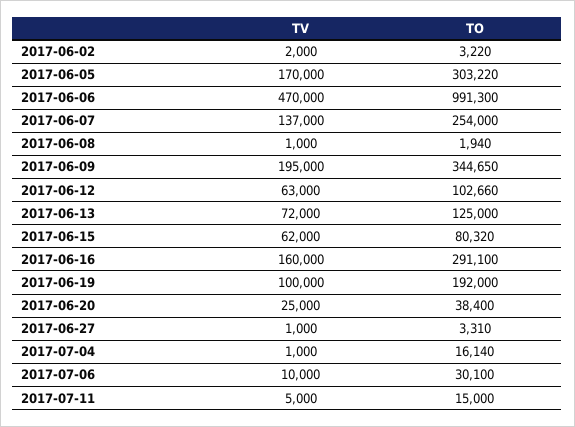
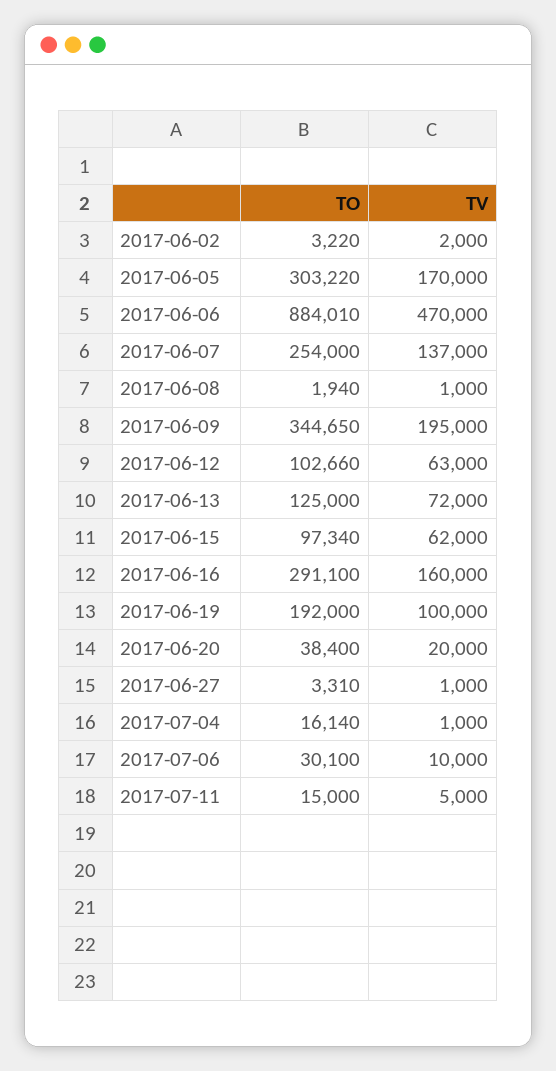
  {
    "TV": {
      "2017-06-02": 2000,
      "2017-06-05": 170000,
      "2017-06-06": 470000,
      "2017-06-07": 137000,
      "2017-06-08": 1000,
      "2017-06-09": 195000,
      "2017-06-12": 63000,
      "2017-06-13": 72000,
      "2017-06-15": 62000,
      "2017-06-16": 160000,
      "2017-06-19": 100000,
-     "2017-06-20": 25000,
+     "2017-06-20": 20000,
      "2017-06-27": 1000,
      "2017-07-04": 1000,
      "2017-07-06": 10000,
      "2017-07-11": 5000
    },
    "TO": {
      "2017-06-02": 3220,
      "2017-06-05": 303220,
-     "2017-06-06": 991300,
+     "2017-06-06": 884010,
      "2017-06-07": 254000,
      "2017-06-08": 1940,
      "2017-06-09": 344650,
      "2017-06-12": 102660,
      "2017-06-13": 125000,
-     "2017-06-15": 80320,
+     "2017-06-15": 97340,
      "2017-06-16": 291100,
      "2017-06-19": 192000,
      "2017-06-20": 38400,
      "2017-06-27": 3310,
      "2017-07-04": 16140,
      "2017-07-06": 30100,
      "2017-07-11": 15000
    }
  }

